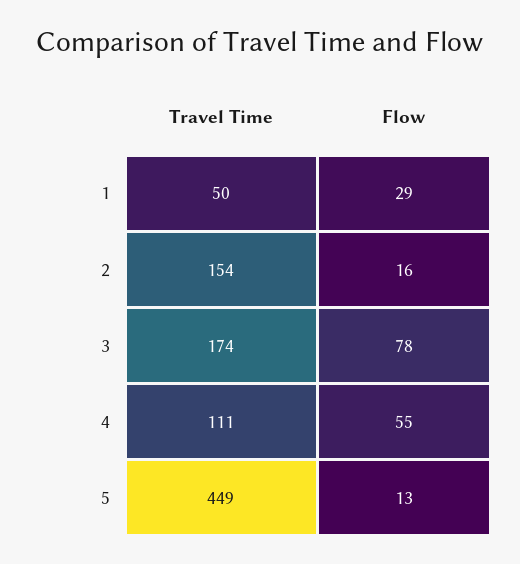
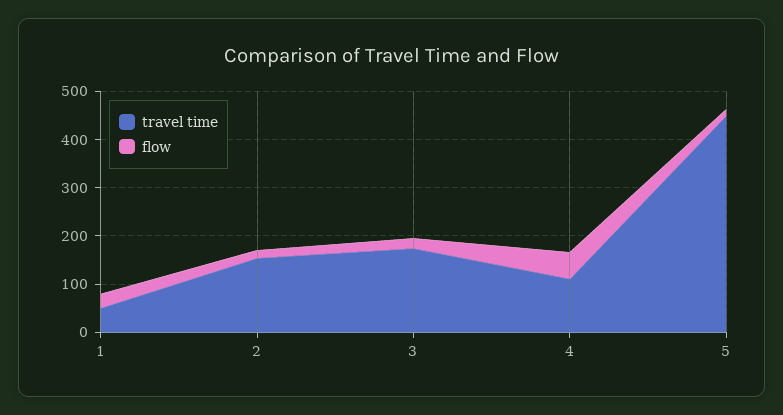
  {
    "Travel Time": {
      "1": 50,
      "2": 154,
      "3": 174,
      "4": 111,
      "5": 449
    },
    "Flow": {
      "1": 29,
      "2": 16,
-     "3": 78,
+     "3": 20,
      "4": 55,
      "5": 13
    }
  }

